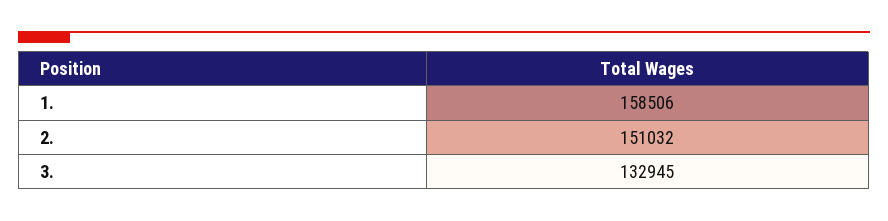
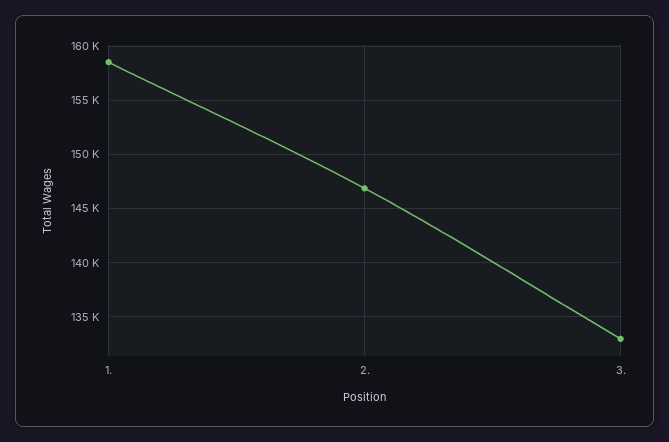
  {
    "1.": 158506,
-   "2.": 151032,
+   "2.": 147000,
    "3.": 132945
  }

